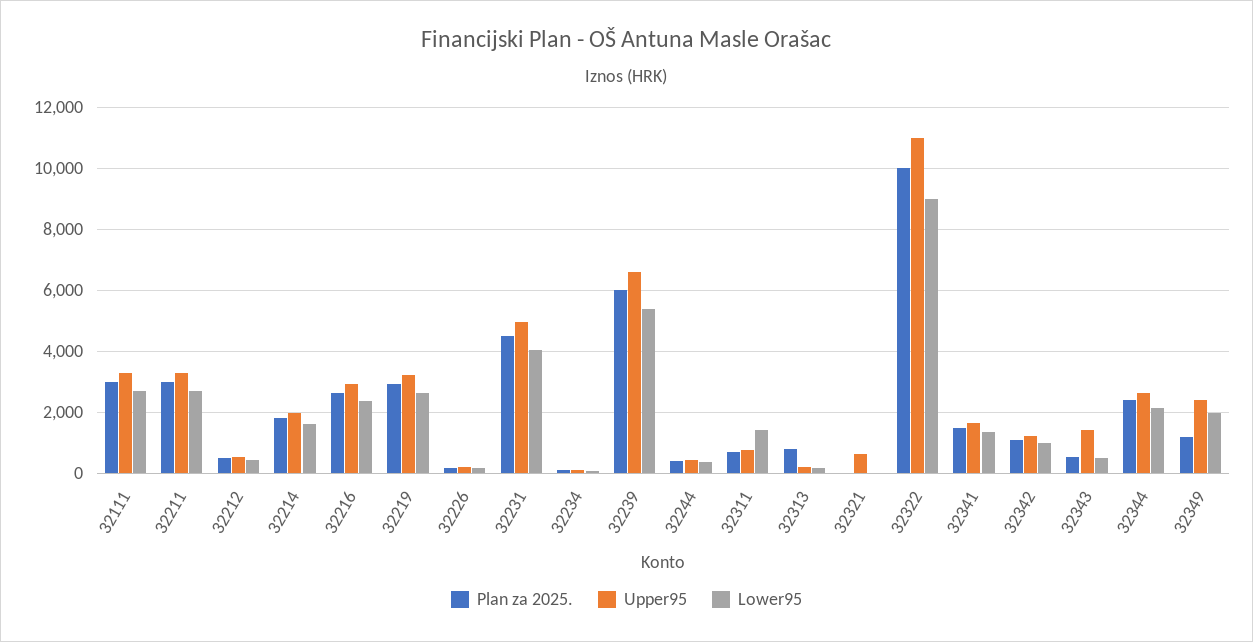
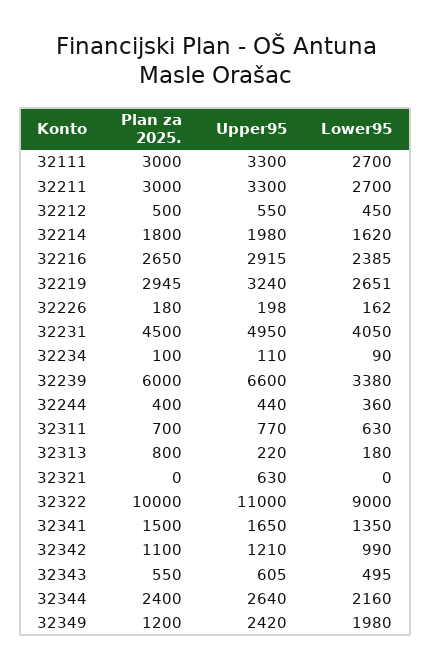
  {
    "Plan za 2025.": {
      "32111": 3000,
      "32211": 3000,
      "32212": 500,
      "32214": 1800,
      "32216": 2650,
      "32219": 2945,
      "32226": 180,
      "32231": 4500,
      "32234": 100,
      "32239": 6000,
      "32244": 400,
      "32311": 700,
      "32313": 800,
      "32321": 0,
      "32322": 10000,
      "32341": 1500,
      "32342": 1100,
      "32343": 550,
      "32344": 2400,
      "32349": 1200
    },
    "Upper95": {
      "32111": 3300,
      "32211": 3300,
      "32212": 550,
      "32214": 1980,
      "32216": 2915,
      "32219": 3240,
      "32226": 198,
      "32231": 4950,
      "32234": 110,
      "32239": 6600,
      "32244": 440,
      "32311": 770,
      "32313": 220,
      "32321": 630,
      "32322": 11000,
      "32341": 1650,
      "32342": 1210,
-     "32343": 1400,
+     "32343": 605,
      "32344": 2640,
      "32349": 2420
    },
    "Lower95": {
      "32111": 2700,
      "32211": 2700,
      "32212": 450,
      "32214": 1620,
      "32216": 2385,
      "32219": 2651,
      "32226": 162,
      "32231": 4050,
      "32234": 90,
-     "32239": 5400,
+     "32239": 3380,
      "32244": 360,
-     "32311": 1400,
+     "32311": 630,
      "32313": 180,
      "32321": 0,
      "32322": 9000,
      "32341": 1350,
      "32342": 990,
      "32343": 495,
      "32344": 2160,
      "32349": 1980
    }
  }

